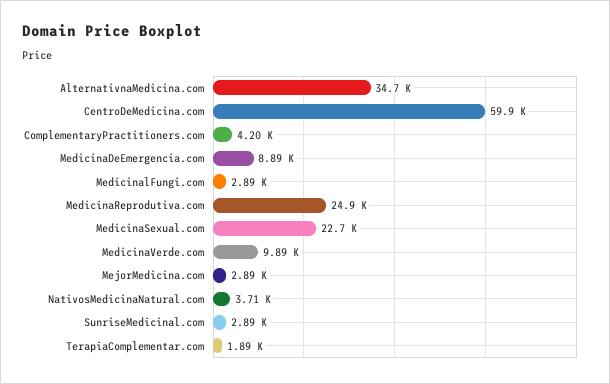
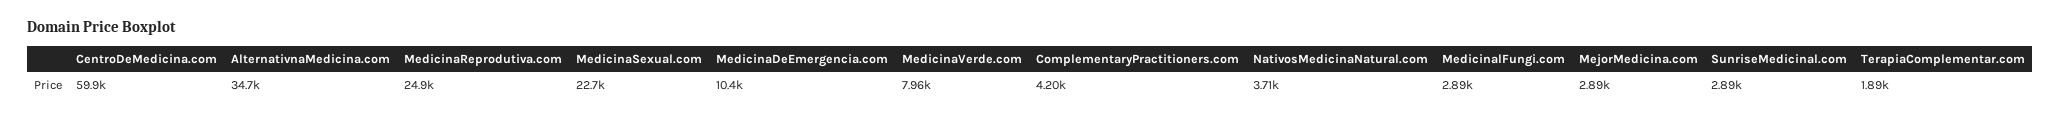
  {
    "AlternativnaMedicina.com": 34700,
    "CentroDeMedicina.com": 59900,
    "ComplementaryPractitioners.com": 4200,
-   "MedicinaDeEmergencia.com": 8890,
+   "MedicinaDeEmergencia.com": 10400,
    "MedicinalFungi.com": 2890,
    "MedicinaReprodutiva.com": 24900,
    "MedicinaSexual.com": 22700,
-   "MedicinaVerde.com": 9890,
+   "MedicinaVerde.com": 7960,
    "MejorMedicina.com": 2890,
    "NativosMedicinaNatural.com": 3710,
    "SunriseMedicinal.com": 2890,
    "TerapiaComplementar.com": 1890
  }

